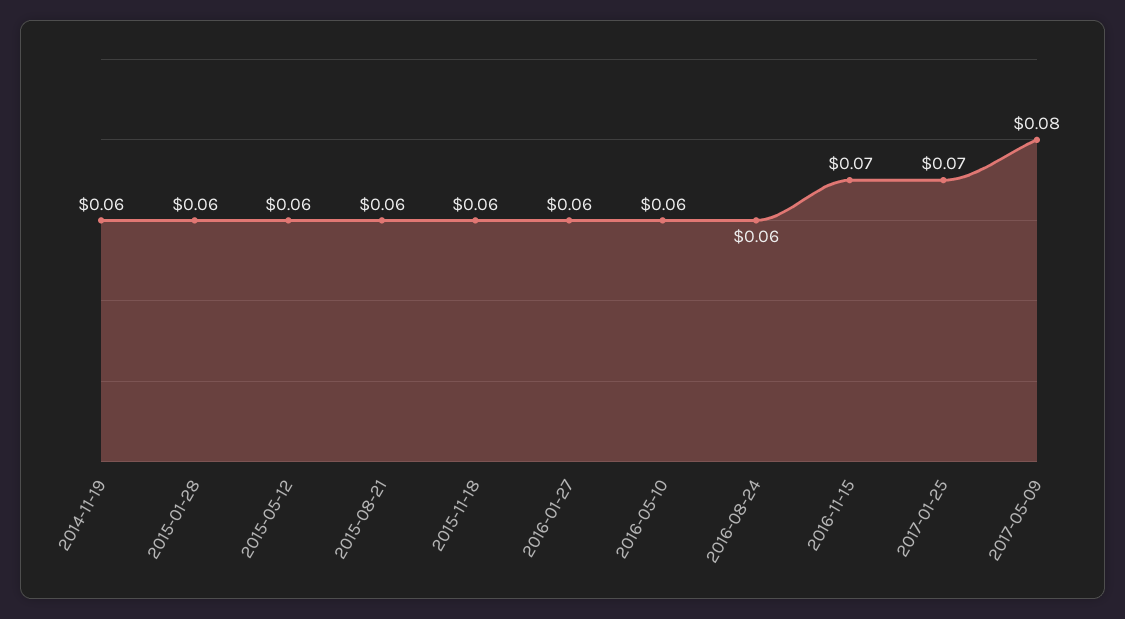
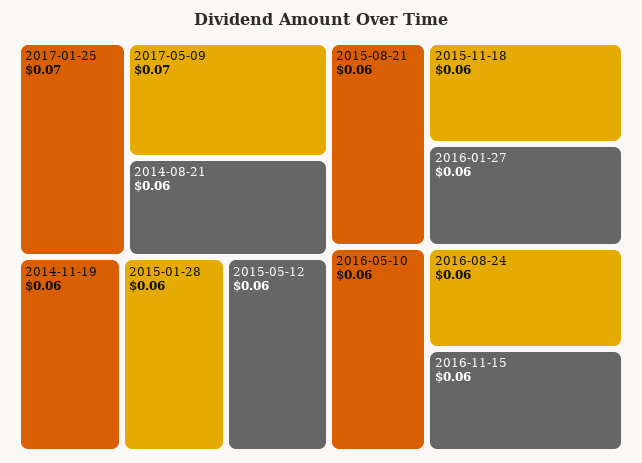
  {
    "2014-11-19": 0.06,
    "2015-01-28": 0.06,
    "2015-05-12": 0.06,
    "2015-08-21": 0.06,
    "2015-11-18": 0.06,
    "2016-01-27": 0.06,
    "2016-05-10": 0.06,
    "2016-08-24": 0.06,
-   "2016-11-15": 0.07,
+   "2016-11-15": 0.06,
    "2017-01-25": 0.07,
-   "2017-05-09": 0.08
+   "2017-05-09": 0.07,
+   "2014-08-21": 0.06
  }

